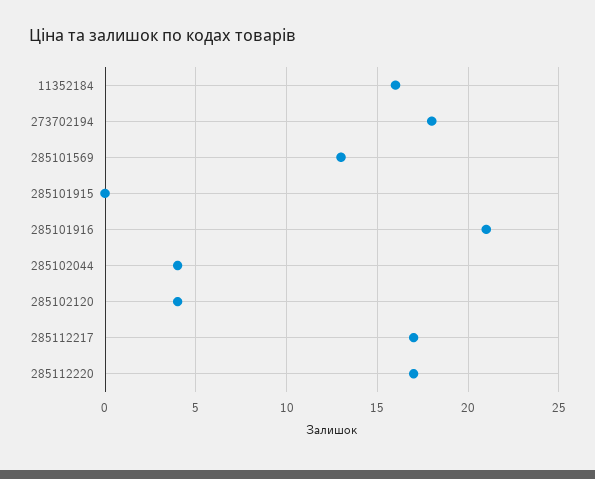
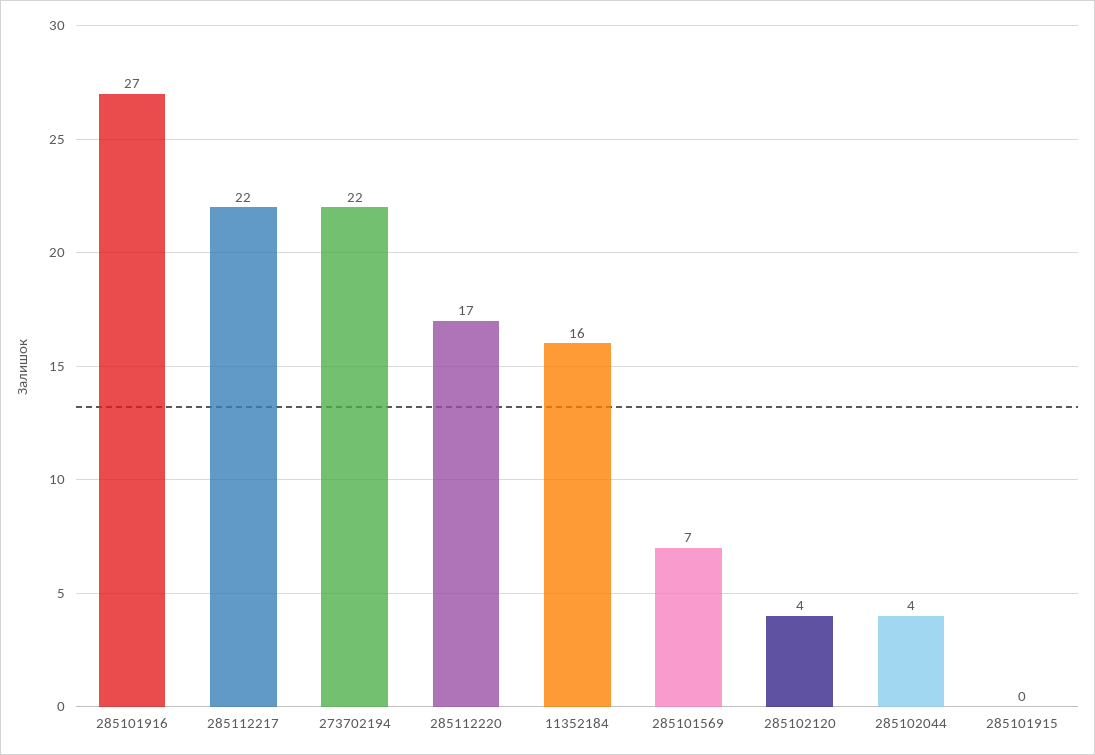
  {
    "11352184": 16,
-   "273702194": 18,
+   "273702194": 22,
-   "285101569": 13,
+   "285101569": 7,
    "285101915": 0,
-   "285101916": 21,
+   "285101916": 27,
    "285102044": 4,
    "285102120": 4,
-   "285112217": 17,
+   "285112217": 22,
    "285112220": 17
  }

